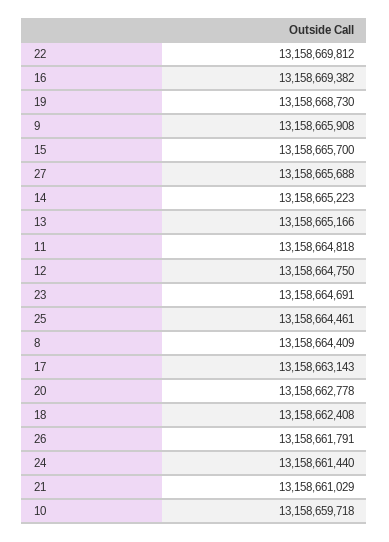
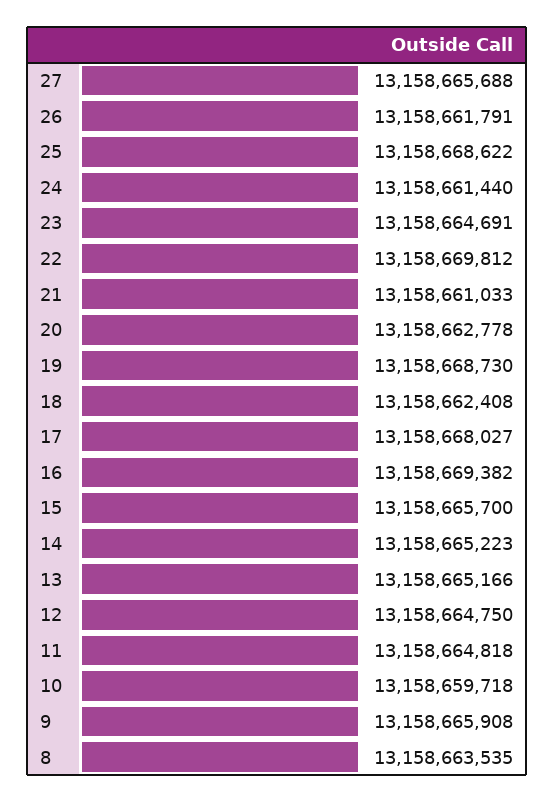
  {
    "22": 13158669812,
    "16": 13158669382,
    "19": 13158668730,
    "9": 13158665908,
    "15": 13158665700,
    "27": 13158665688,
    "14": 13158665223,
    "13": 13158665166,
    "11": 13158664818,
    "12": 13158664750,
    "23": 13158664691,
-   "25": 13158664461,
+   "25": 13158668622,
-   "8": 13158664409,
+   "8": 13158663535,
-   "17": 13158663143,
+   "17": 13158668027,
    "20": 13158662778,
    "18": 13158662408,
    "26": 13158661791,
    "24": 13158661440,
-   "21": 13158661029,
+   "21": 13158661033,
    "10": 13158659718
  }

